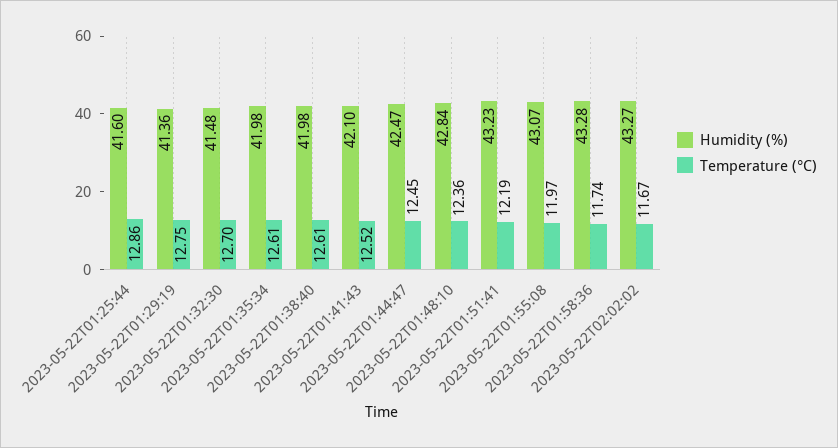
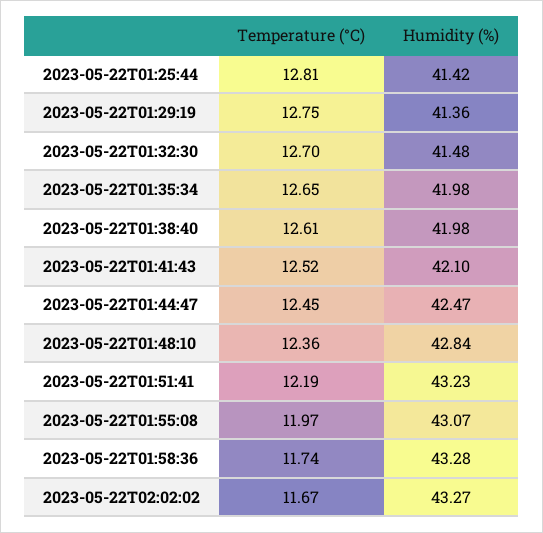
  {
    "Humidity (%)": {
-     "2023-05-22T01:25:44": 41.6,
+     "2023-05-22T01:25:44": 41.42,
      "2023-05-22T01:29:19": 41.36,
      "2023-05-22T01:32:30": 41.48,
      "2023-05-22T01:35:34": 41.98,
      "2023-05-22T01:38:40": 41.98,
      "2023-05-22T01:41:43": 42.1,
      "2023-05-22T01:44:47": 42.47,
      "2023-05-22T01:48:10": 42.84,
      "2023-05-22T01:51:41": 43.23,
      "2023-05-22T01:55:08": 43.07,
      "2023-05-22T01:58:36": 43.28,
      "2023-05-22T02:02:02": 43.27
    },
    "Temperature (°C)": {
-     "2023-05-22T01:25:44": 12.86,
+     "2023-05-22T01:25:44": 12.81,
      "2023-05-22T01:29:19": 12.75,
      "2023-05-22T01:32:30": 12.7,
-     "2023-05-22T01:35:34": 12.61,
+     "2023-05-22T01:35:34": 12.65,
      "2023-05-22T01:38:40": 12.61,
      "2023-05-22T01:41:43": 12.52,
      "2023-05-22T01:44:47": 12.45,
      "2023-05-22T01:48:10": 12.36,
      "2023-05-22T01:51:41": 12.19,
      "2023-05-22T01:55:08": 11.97,
      "2023-05-22T01:58:36": 11.74,
      "2023-05-22T02:02:02": 11.67
    }
  }

